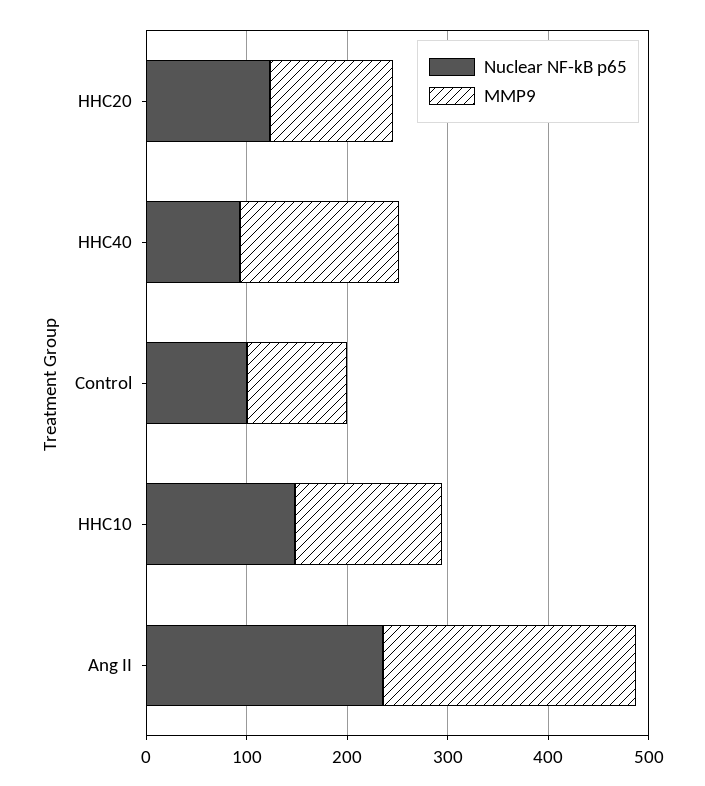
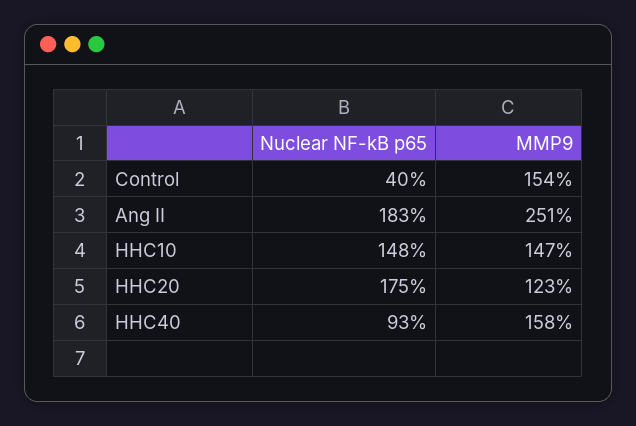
  {
    "Nuclear NF-kB p65": {
-     "HHC20": 120,
+     "HHC20": 175,
      "HHC40": 93,
-     "Control": 100,
+     "Control": 40,
      "HHC10": 148,
-     "Ang II": 240
+     "Ang II": 183
    },
    "MMP9": {
      "HHC20": 123,
      "HHC40": 158,
-     "Control": 100,
+     "Control": 154,
      "HHC10": 147,
      "Ang II": 251
    }
  }

